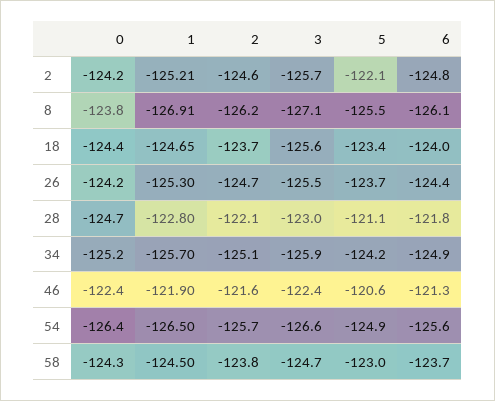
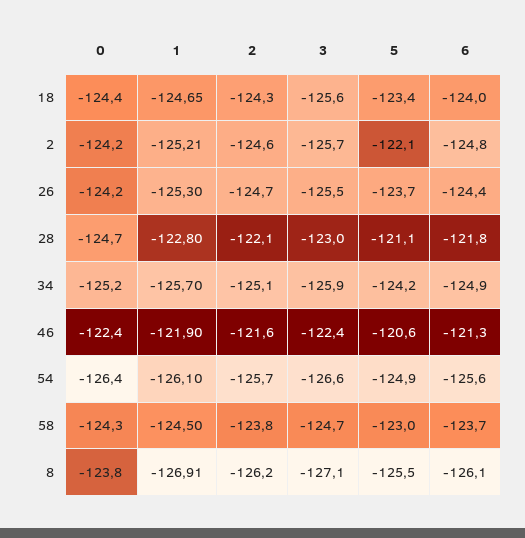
  {
    "0": {
      "2": -124.2,
      "8": -123.8,
      "18": -124.4,
      "26": -124.2,
      "28": -124.7,
      "34": -125.2,
      "46": -122.4,
      "54": -126.4,
      "58": -124.3
    },
    "1": {
      "2": -125.21,
      "8": -126.91,
      "18": -124.65,
      "26": -125.3,
      "28": -122.8,
      "34": -125.7,
      "46": -121.9,
-     "54": -126.5,
+     "54": -126.1,
      "58": -124.5
    },
    "2": {
      "2": -124.6,
      "8": -126.2,
-     "18": -123.7,
+     "18": -124.3,
      "26": -124.7,
      "28": -122.1,
      "34": -125.1,
      "46": -121.6,
      "54": -125.7,
      "58": -123.8
    },
    "3": {
      "2": -125.7,
      "8": -127.1,
      "18": -125.6,
      "26": -125.5,
      "28": -123,
      "34": -125.9,
      "46": -122.4,
      "54": -126.6,
      "58": -124.7
    },
    "5": {
      "2": -122.1,
      "8": -125.5,
      "18": -123.4,
      "26": -123.7,
      "28": -121.1,
      "34": -124.2,
      "46": -120.6,
      "54": -124.9,
      "58": -123
    },
    "6": {
      "2": -124.8,
      "8": -126.1,
      "18": -124,
      "26": -124.4,
      "28": -121.8,
      "34": -124.9,
      "46": -121.3,
      "54": -125.6,
      "58": -123.7
    }
  }

